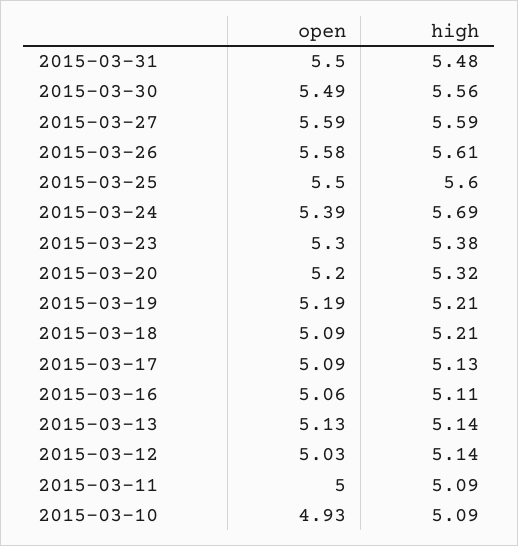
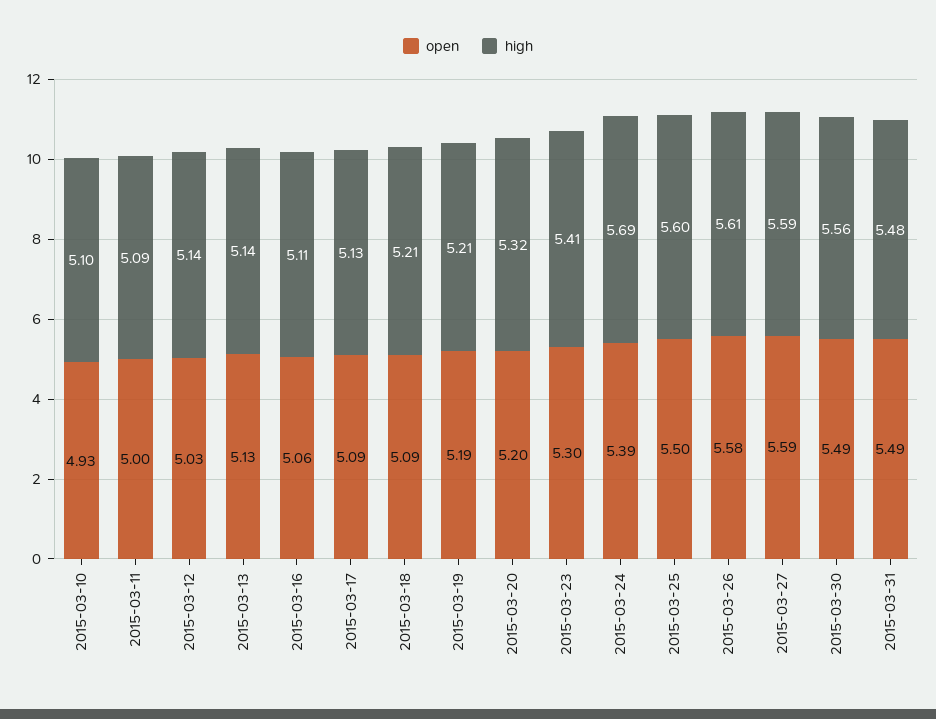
  {
    "open": {
-     "2015-03-31": 5.5,
+     "2015-03-31": 5.49,
      "2015-03-30": 5.49,
      "2015-03-27": 5.59,
      "2015-03-26": 5.58,
      "2015-03-25": 5.5,
      "2015-03-24": 5.39,
      "2015-03-23": 5.3,
      "2015-03-20": 5.2,
      "2015-03-19": 5.19,
      "2015-03-18": 5.09,
      "2015-03-17": 5.09,
      "2015-03-16": 5.06,
      "2015-03-13": 5.13,
      "2015-03-12": 5.03,
      "2015-03-11": 5,
      "2015-03-10": 4.93
    },
    "high": {
      "2015-03-31": 5.48,
      "2015-03-30": 5.56,
      "2015-03-27": 5.59,
      "2015-03-26": 5.61,
      "2015-03-25": 5.6,
      "2015-03-24": 5.69,
-     "2015-03-23": 5.38,
+     "2015-03-23": 5.41,
      "2015-03-20": 5.32,
      "2015-03-19": 5.21,
      "2015-03-18": 5.21,
      "2015-03-17": 5.13,
      "2015-03-16": 5.11,
      "2015-03-13": 5.14,
      "2015-03-12": 5.14,
      "2015-03-11": 5.09,
-     "2015-03-10": 5.09
+     "2015-03-10": 5.1
    }
  }

